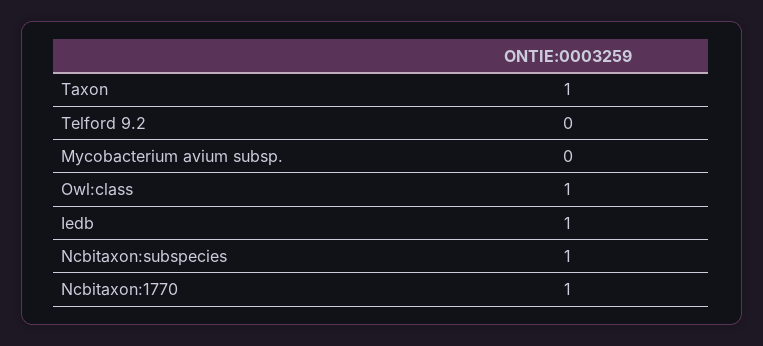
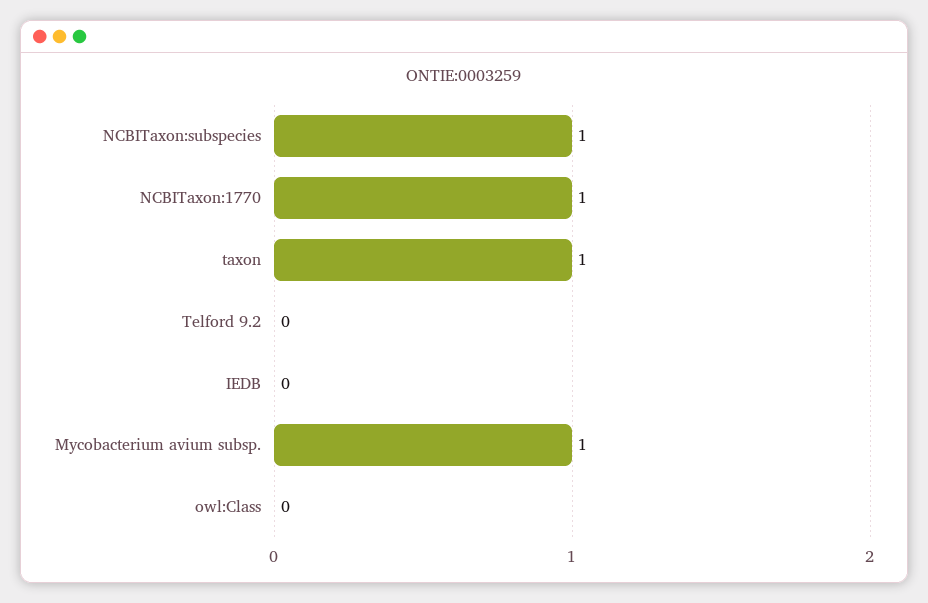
  {
    "Taxon": 1,
    "Telford 9.2": 0,
-   "Mycobacterium avium subsp.": 0,
+   "Mycobacterium avium subsp.": 1,
-   "Owl:class": 1,
+   "Owl:class": 0,
-   "Iedb": 1,
+   "Iedb": 0,
    "Ncbitaxon:subspecies": 1,
    "Ncbitaxon:1770": 1
  }

